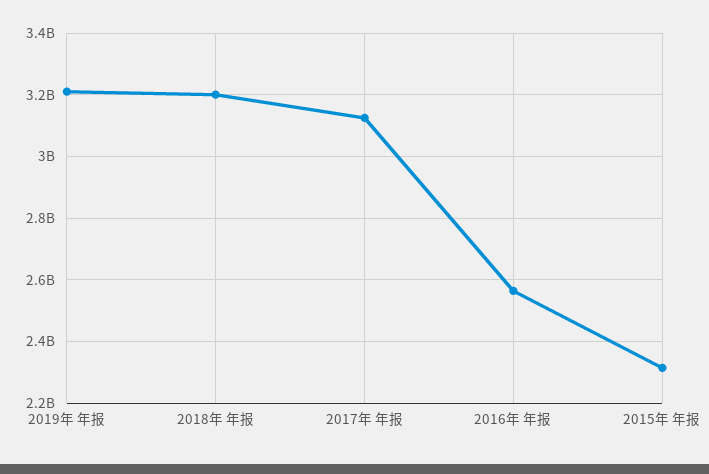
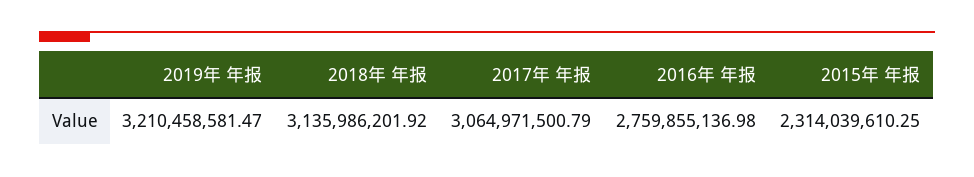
  {
    "2019年 年报": 3210458581.47,
-   "2018年 年报": 3200000000,
+   "2018年 年报": 3135986201.92,
-   "2017年 年报": 3120000000,
+   "2017年 年报": 3064971500.79,
-   "2016年 年报": 2560000000,
+   "2016年 年报": 2759855136.98,
    "2015年 年报": 2314039610.25
  }

